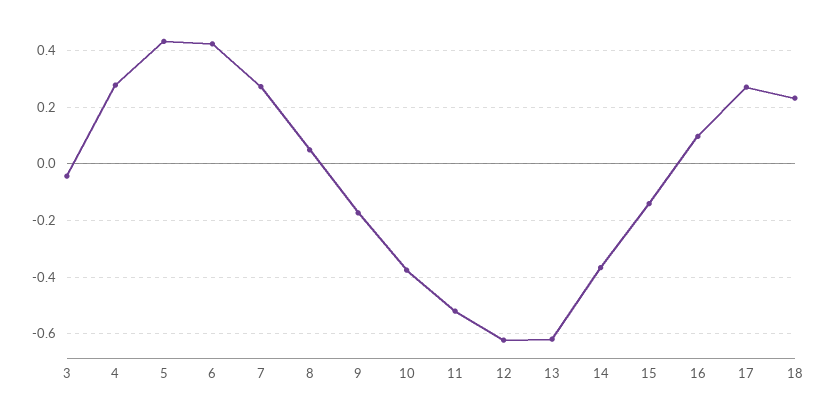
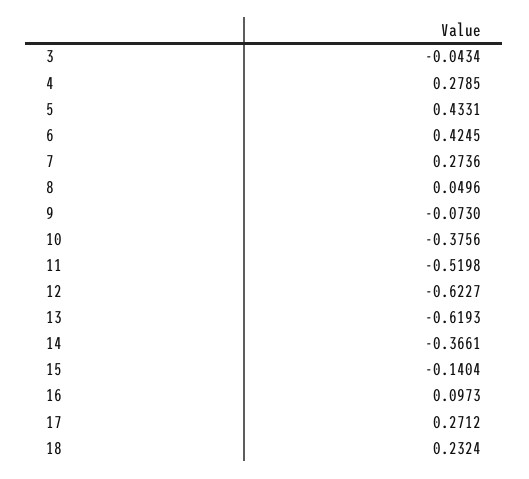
  {
    "3": -0.0434,
    "4": 0.2785,
    "5": 0.4331,
    "6": 0.4245,
    "7": 0.2736,
    "8": 0.0496,
-   "9": -0.175,
+   "9": -0.073,
    "10": -0.3756,
    "11": -0.5198,
    "12": -0.6227,
    "13": -0.6193,
    "14": -0.3661,
    "15": -0.1404,
    "16": 0.0973,
    "17": 0.2712,
    "18": 0.2324
  }

